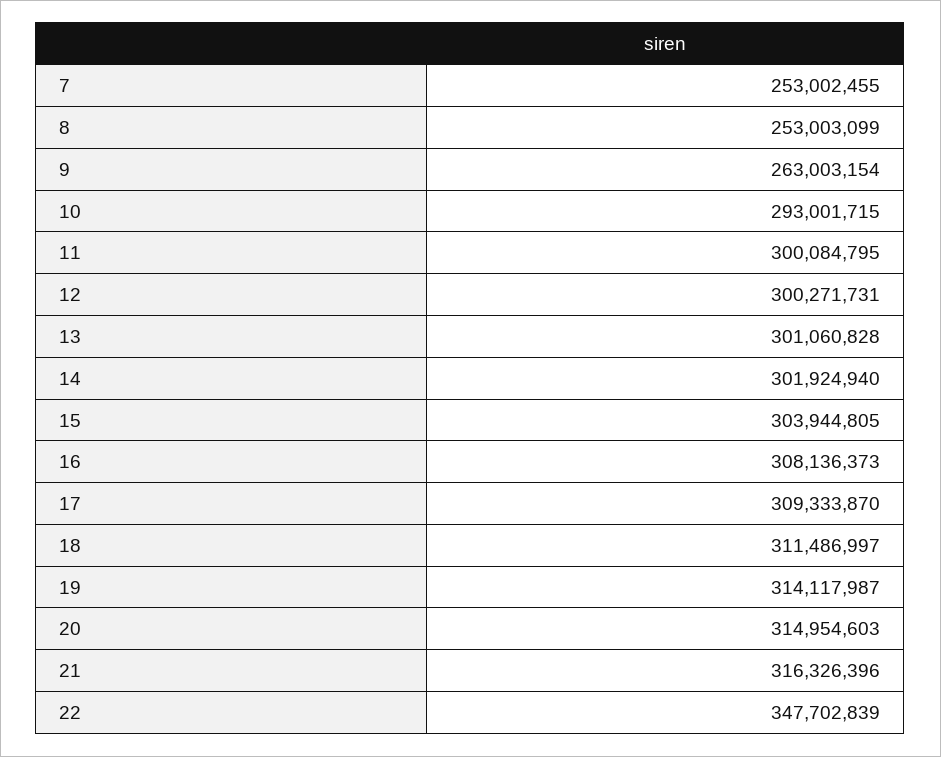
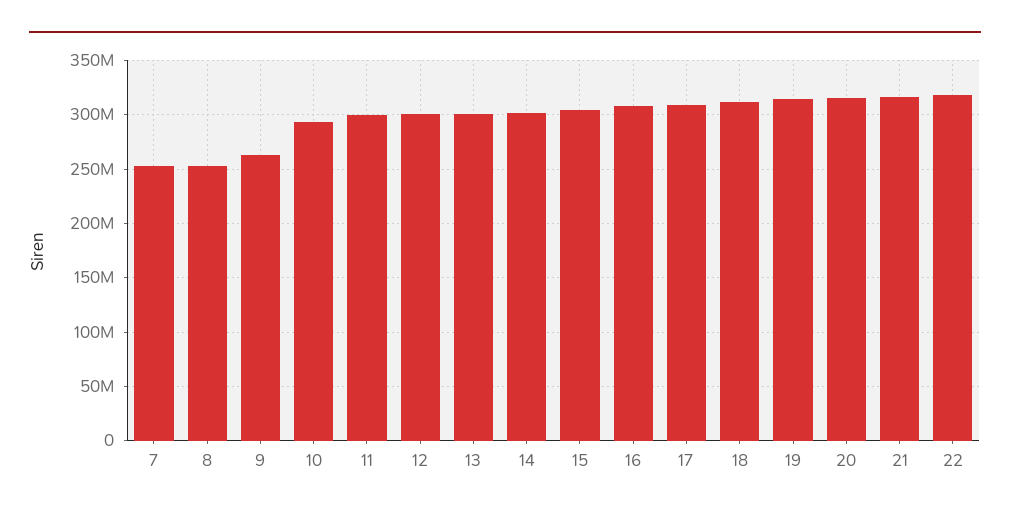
  {
    "7": 253002455,
    "8": 253003099,
    "9": 263003154,
    "10": 293001715,
    "11": 300084795,
    "12": 300271731,
    "13": 301060828,
    "14": 301924940,
    "15": 303944805,
    "16": 308136373,
    "17": 309333870,
    "18": 311486997,
    "19": 314117987,
    "20": 314954603,
    "21": 316326396,
-   "22": 347702839
+   "22": 320000000
  }

